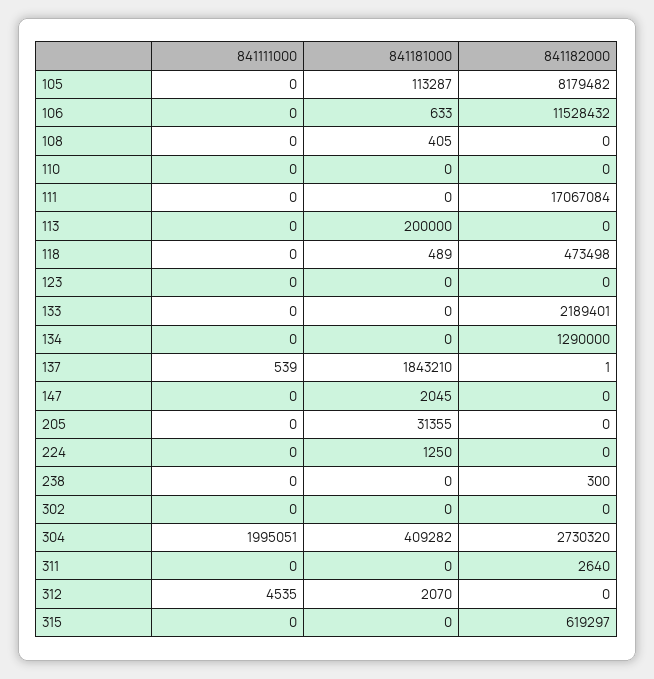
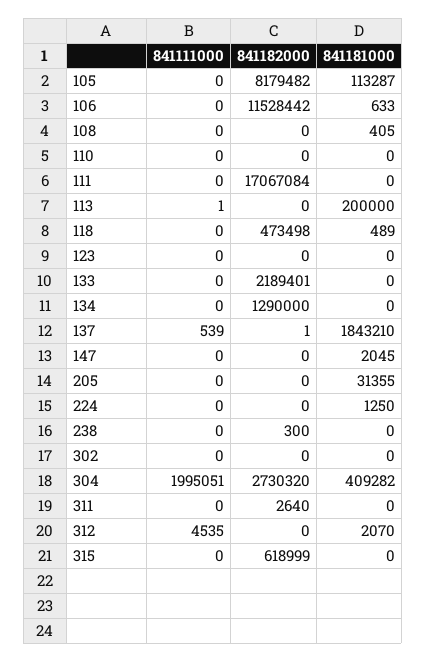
  {
    "841111000": {
      "105": 0,
      "106": 0,
      "108": 0,
      "110": 0,
      "111": 0,
-     "113": 0,
+     "113": 1,
      "118": 0,
      "123": 0,
      "133": 0,
      "134": 0,
      "137": 539,
      "147": 0,
      "205": 0,
      "224": 0,
      "238": 0,
      "302": 0,
      "304": 1995051,
      "311": 0,
      "312": 4535,
      "315": 0
    },
    "841181000": {
      "105": 113287,
      "106": 633,
      "108": 405,
      "110": 0,
      "111": 0,
      "113": 200000,
      "118": 489,
      "123": 0,
      "133": 0,
      "134": 0,
      "137": 1843210,
      "147": 2045,
      "205": 31355,
      "224": 1250,
      "238": 0,
      "302": 0,
      "304": 409282,
      "311": 0,
      "312": 2070,
      "315": 0
    },
    "841182000": {
      "105": 8179482,
-     "106": 11528432,
+     "106": 11528442,
      "108": 0,
      "110": 0,
      "111": 17067084,
      "113": 0,
      "118": 473498,
      "123": 0,
      "133": 2189401,
      "134": 1290000,
      "137": 1,
      "147": 0,
      "205": 0,
      "224": 0,
      "238": 300,
      "302": 0,
      "304": 2730320,
      "311": 2640,
      "312": 0,
-     "315": 619297
+     "315": 618999
    }
  }

